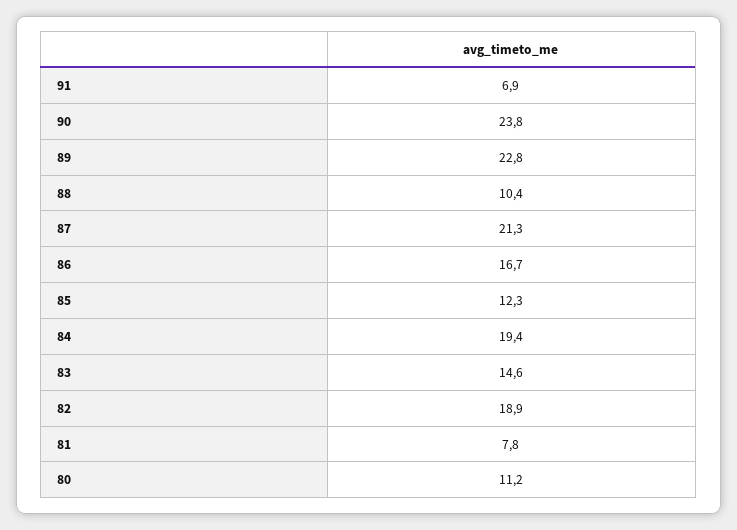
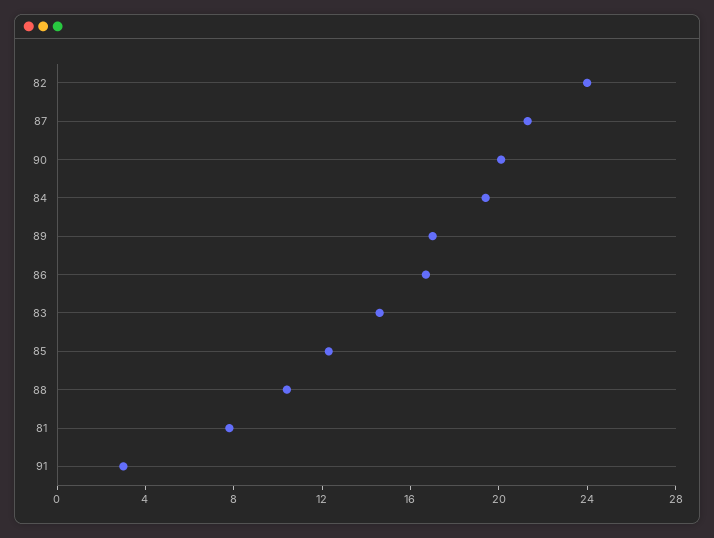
  {
-   "91": 6.9,
+   "91": 3,
-   "90": 23.8,
+   "90": 20,
-   "89": 22.8,
+   "89": 17,
    "88": 10.4,
    "87": 21.3,
    "86": 16.7,
    "85": 12.3,
    "84": 19.4,
    "83": 14.6,
-   "82": 18.9,
+   "82": 24,
-   "81": 7.8,
+   "81": 7.8
-   "80": 11.2
  }

